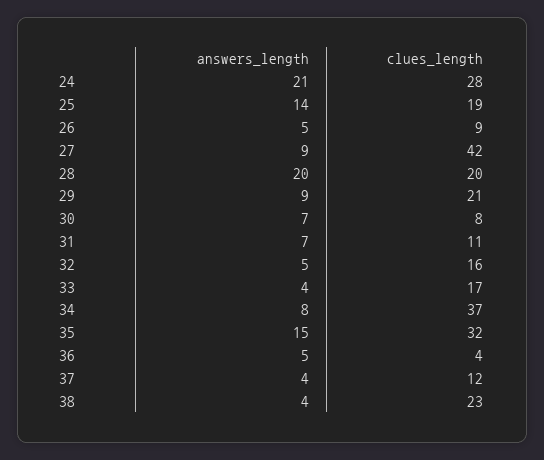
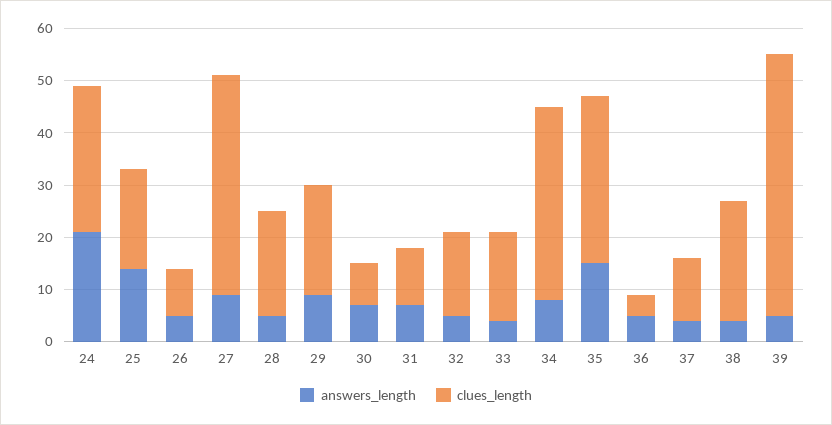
  {
    "answers_length": {
      "24": 21,
      "25": 14,
      "26": 5,
      "27": 9,
-     "28": 20,
+     "28": 5,
      "29": 9,
      "30": 7,
      "31": 7,
      "32": 5,
      "33": 4,
      "34": 8,
      "35": 15,
      "36": 5,
      "37": 4,
-     "38": 4
+     "38": 4,
+     "39": 5
    },
    "clues_length": {
      "24": 28,
      "25": 19,
      "26": 9,
      "27": 42,
      "28": 20,
      "29": 21,
      "30": 8,
      "31": 11,
      "32": 16,
      "33": 17,
      "34": 37,
      "35": 32,
      "36": 4,
      "37": 12,
-     "38": 23
+     "38": 23,
+     "39": 50
    }
  }

